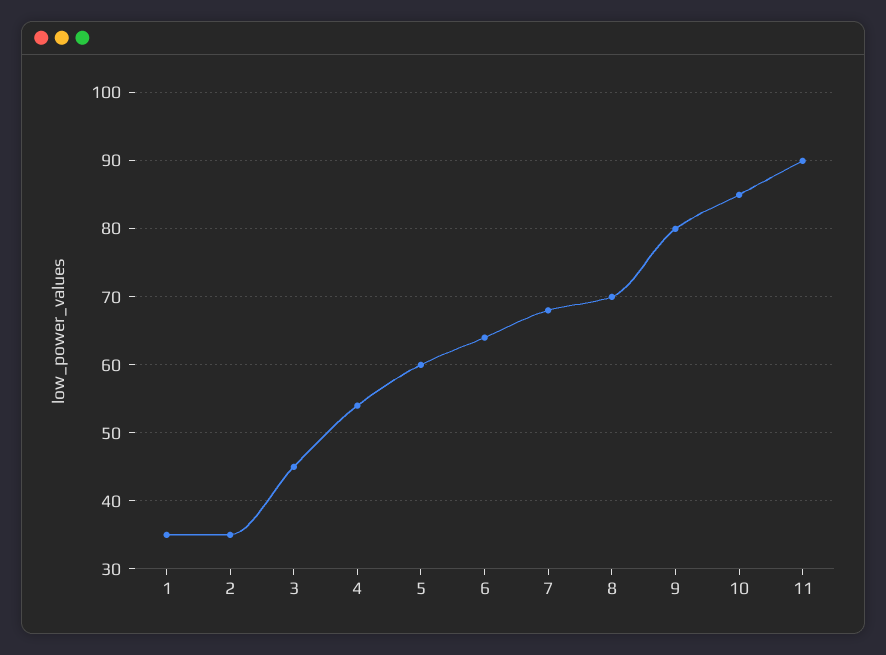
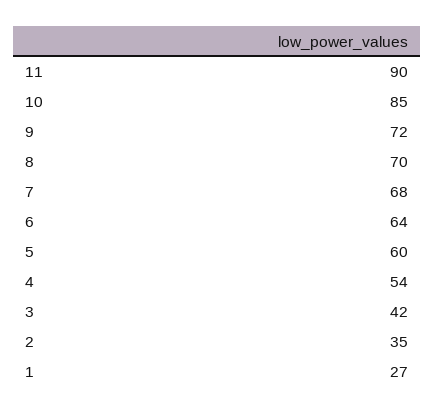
  {
-   "1": 35,
+   "1": 27,
    "2": 35,
-   "3": 45,
+   "3": 42,
    "4": 54,
    "5": 60,
    "6": 64,
    "7": 68,
    "8": 70,
-   "9": 80,
+   "9": 72,
    "10": 85,
    "11": 90
  }

